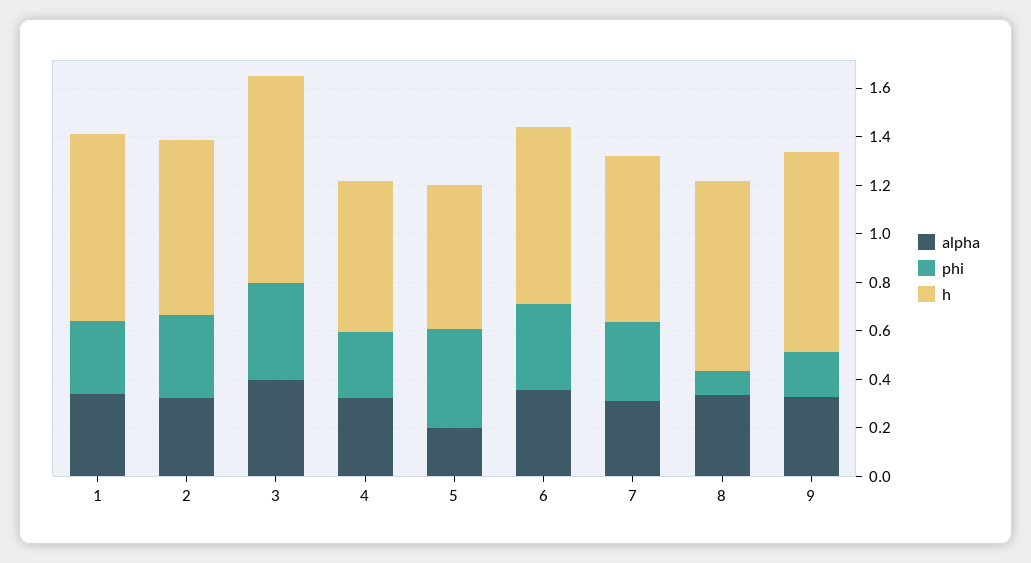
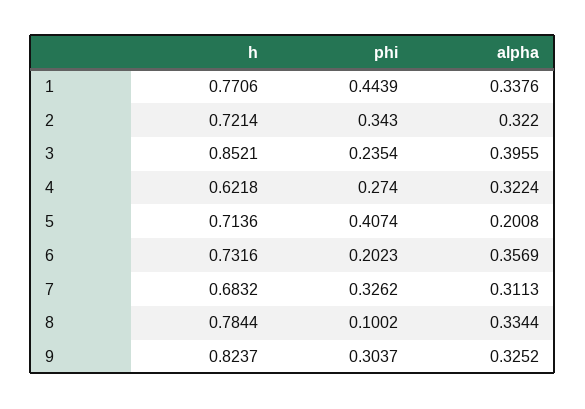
  {
    "alpha": {
      "1": 0.3376,
      "2": 0.322,
      "3": 0.3955,
      "4": 0.3224,
      "5": 0.2008,
      "6": 0.3569,
      "7": 0.3113,
      "8": 0.3344,
      "9": 0.3252
    },
    "phi": {
-     "1": 0.3,
+     "1": 0.4439,
      "2": 0.343,
-     "3": 0.4,
+     "3": 0.2354,
      "4": 0.274,
      "5": 0.4074,
-     "6": 0.35,
+     "6": 0.2023,
      "7": 0.3262,
      "8": 0.1002,
-     "9": 0.2
+     "9": 0.3037
    },
    "h": {
      "1": 0.7706,
      "2": 0.7214,
      "3": 0.8521,
      "4": 0.6218,
-     "5": 0.6,
+     "5": 0.7136,
      "6": 0.7316,
      "7": 0.6832,
      "8": 0.7844,
      "9": 0.8237
    }
  }

